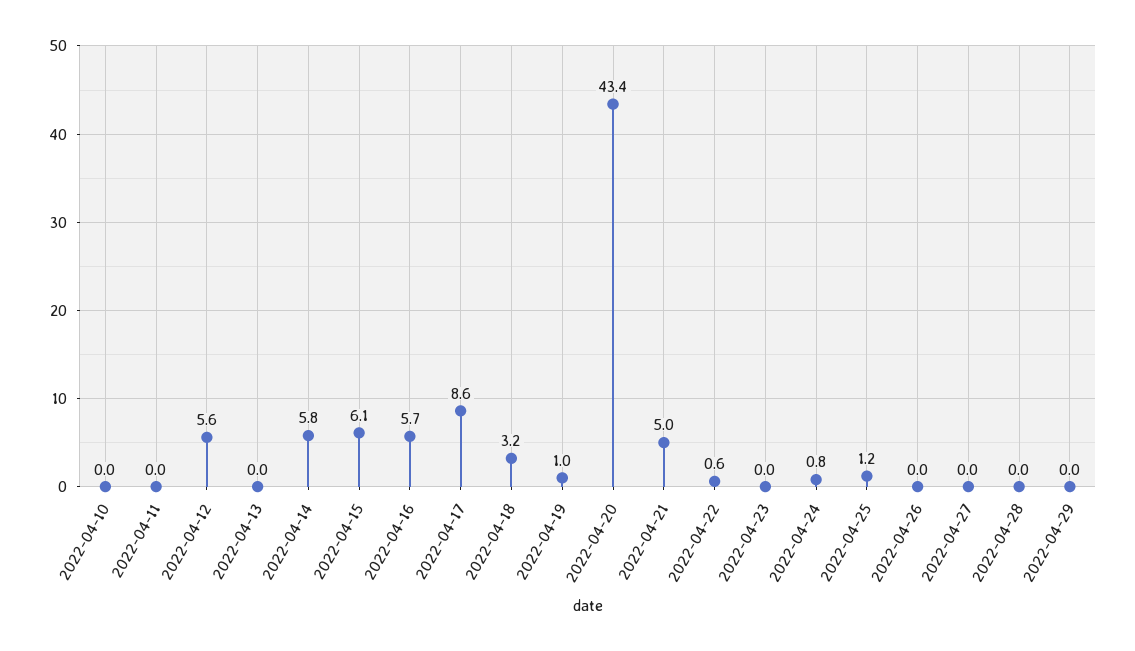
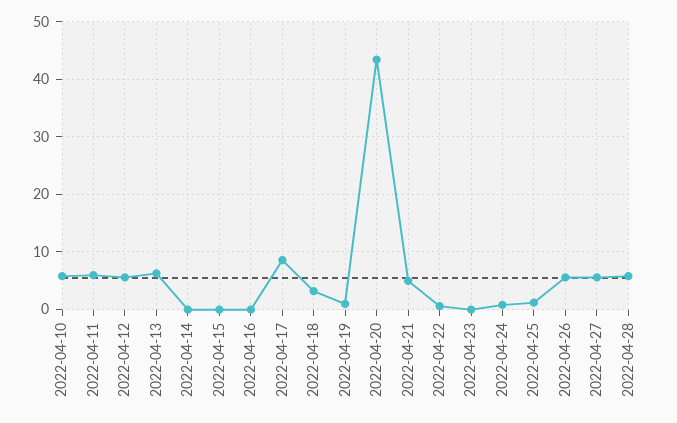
  {
-   "2022-04-10": 0,
+   "2022-04-10": 6,
-   "2022-04-11": 0,
+   "2022-04-11": 6,
    "2022-04-12": 5.6,
-   "2022-04-13": 0,
+   "2022-04-13": 6,
-   "2022-04-14": 5.8,
+   "2022-04-14": 0,
-   "2022-04-15": 6.1,
+   "2022-04-15": 0,
-   "2022-04-16": 5.7,
+   "2022-04-16": 0,
    "2022-04-17": 8.6,
    "2022-04-18": 3.2,
    "2022-04-19": 1,
    "2022-04-20": 43.4,
    "2022-04-21": 5,
    "2022-04-22": 0.6,
    "2022-04-23": 0,
    "2022-04-24": 0.8,
    "2022-04-25": 1.2,
-   "2022-04-26": 0,
+   "2022-04-26": 6,
-   "2022-04-27": 0,
+   "2022-04-27": 6,
-   "2022-04-28": 0,
+   "2022-04-28": 6
-   "2022-04-29": 0
  }

